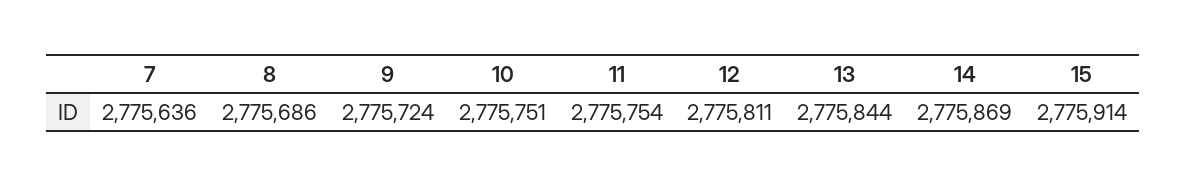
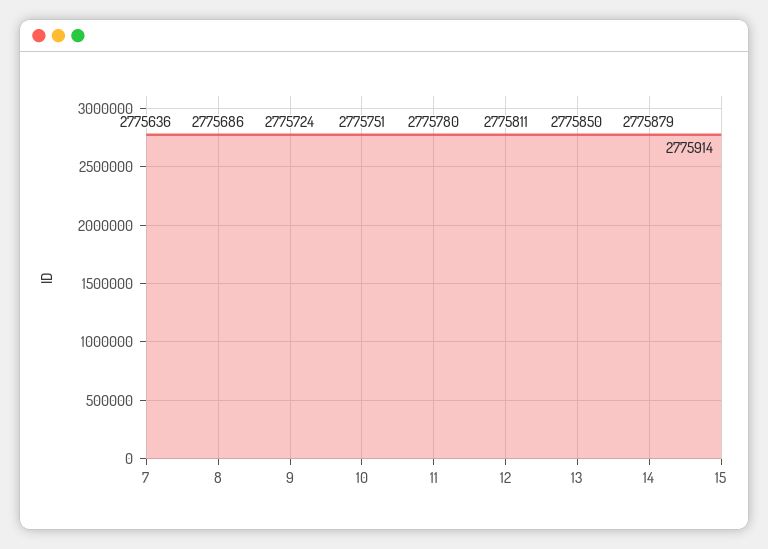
  {
    "7": 2775636,
    "8": 2775686,
    "9": 2775724,
    "10": 2775751,
-   "11": 2775754,
+   "11": 2775780,
    "12": 2775811,
-   "13": 2775844,
+   "13": 2775850,
-   "14": 2775869,
+   "14": 2775879,
    "15": 2775914
  }

